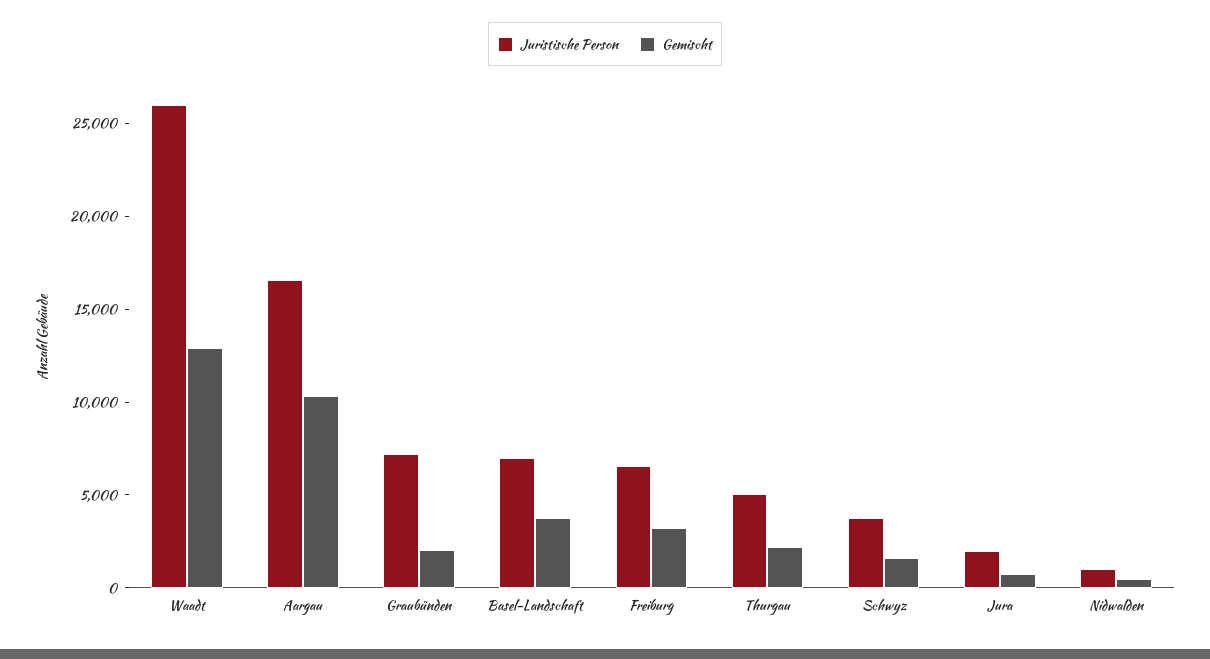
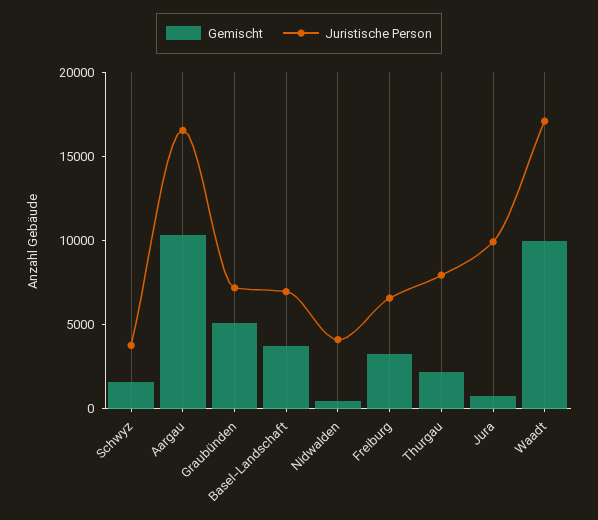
  {
    "Juristische Person": {
-     "Waadt": 26000,
+     "Waadt": 17000,
      "Aargau": 17000,
      "Graubünden": 7000,
      "Basel-Landschaft": 7000,
      "Freiburg": 7000,
-     "Thurgau": 5000,
+     "Thurgau": 8000,
      "Schwyz": 4000,
-     "Jura": 2000,
+     "Jura": 10000,
-     "Nidwalden": 1000
+     "Nidwalden": 4000
    },
    "Gemischt": {
-     "Waadt": 13000,
+     "Waadt": 10000,
      "Aargau": 10000,
-     "Graubünden": 2000,
+     "Graubünden": 5000,
      "Basel-Landschaft": 4000,
      "Freiburg": 3000,
      "Thurgau": 2000,
      "Schwyz": 2000,
      "Jura": 1000,
      "Nidwalden": 0
    }
  }

